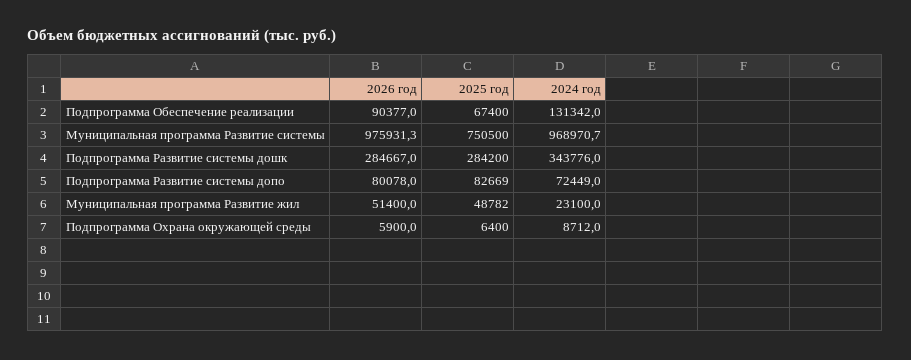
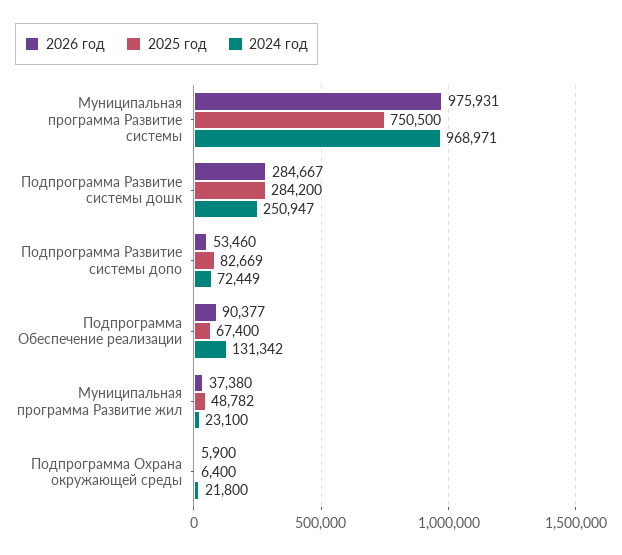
  {
    "2026 год": {
      "Подпрограмма Обеспечение реализации": 90377,
      "Муниципальная программа Развитие системы": 975931.3,
      "Подпрограмма Развитие системы дошк": 284667,
-     "Подпрограмма Развитие системы допо": 80078,
+     "Подпрограмма Развитие системы допо": 53460,
-     "Муниципальная программа Развитие жил": 51400,
+     "Муниципальная программа Развитие жил": 37380,
      "Подпрограмма Охрана окружающей среды": 5900
    },
    "2025 год": {
      "Подпрограмма Обеспечение реализации": 67400,
      "Муниципальная программа Развитие системы": 750500,
      "Подпрограмма Развитие системы дошк": 284200,
      "Подпрограмма Развитие системы допо": 82669,
      "Муниципальная программа Развитие жил": 48782,
      "Подпрограмма Охрана окружающей среды": 6400
    },
    "2024 год": {
      "Подпрограмма Обеспечение реализации": 131342,
      "Муниципальная программа Развитие системы": 968970.7,
-     "Подпрограмма Развитие системы дошк": 343776,
+     "Подпрограмма Развитие системы дошк": 250947,
      "Подпрограмма Развитие системы допо": 72449,
      "Муниципальная программа Развитие жил": 23100,
-     "Подпрограмма Охрана окружающей среды": 8712
+     "Подпрограмма Охрана окружающей среды": 21800
    }
  }

